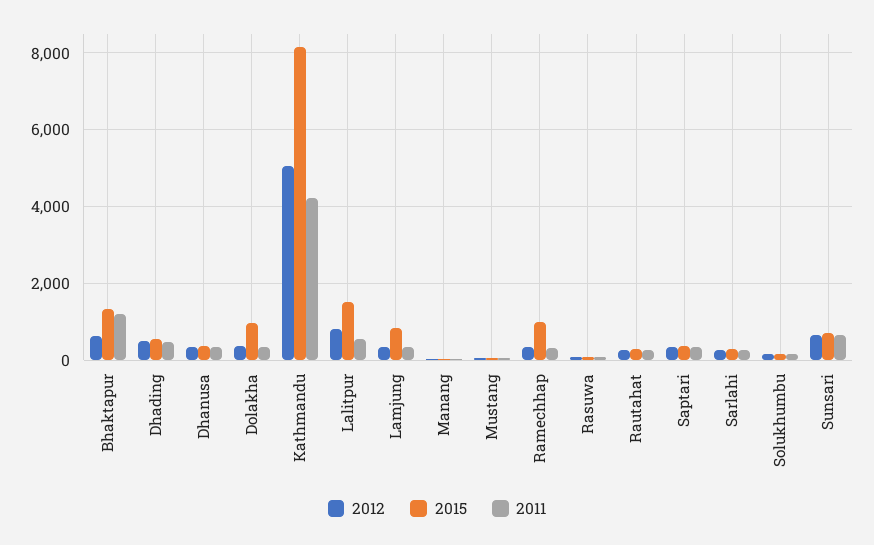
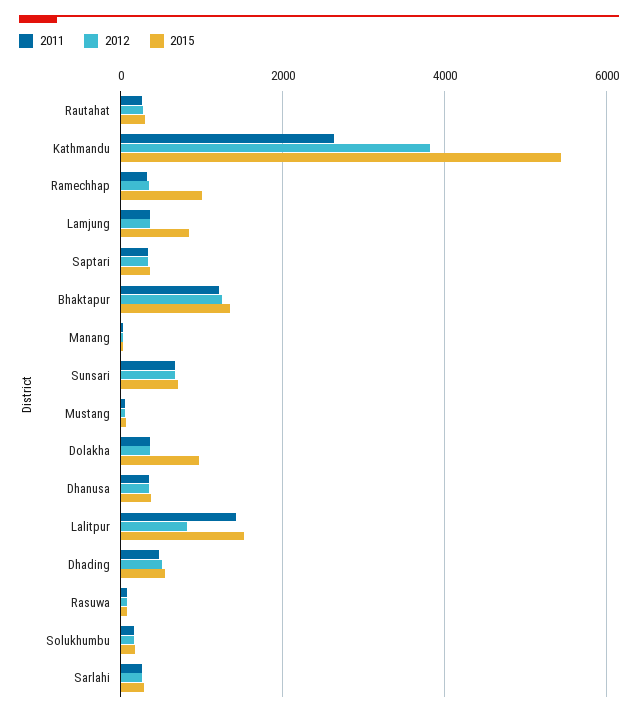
  {
    "2012": {
-     "Bhaktapur": 600,
+     "Bhaktapur": 1200,
      "Dhading": 600,
      "Dhanusa": 400,
      "Dolakha": 400,
-     "Kathmandu": 5000,
+     "Kathmandu": 3800,
      "Lalitpur": 800,
      "Lamjung": 400,
      "Manang": 0,
      "Mustang": 0,
      "Ramechhap": 400,
      "Rasuwa": 0,
      "Rautahat": 200,
      "Saptari": 400,
      "Sarlahi": 200,
      "Solukhumbu": 200,
      "Sunsari": 600
    },
    "2015": {
      "Bhaktapur": 1400,
      "Dhading": 600,
      "Dhanusa": 400,
      "Dolakha": 1000,
-     "Kathmandu": 8200,
+     "Kathmandu": 5400,
      "Lalitpur": 1600,
      "Lamjung": 800,
      "Manang": 0,
      "Mustang": 0,
      "Ramechhap": 1000,
      "Rasuwa": 0,
      "Rautahat": 200,
      "Saptari": 400,
      "Sarlahi": 200,
      "Solukhumbu": 200,
      "Sunsari": 800
    },
    "2011": {
      "Bhaktapur": 1200,
      "Dhading": 400,
      "Dhanusa": 400,
      "Dolakha": 400,
-     "Kathmandu": 4200,
+     "Kathmandu": 2600,
-     "Lalitpur": 600,
+     "Lalitpur": 1400,
      "Lamjung": 400,
      "Manang": 0,
      "Mustang": 0,
      "Ramechhap": 400,
      "Rasuwa": 0,
      "Rautahat": 200,
      "Saptari": 400,
      "Sarlahi": 200,
      "Solukhumbu": 200,
      "Sunsari": 600
    }
  }

